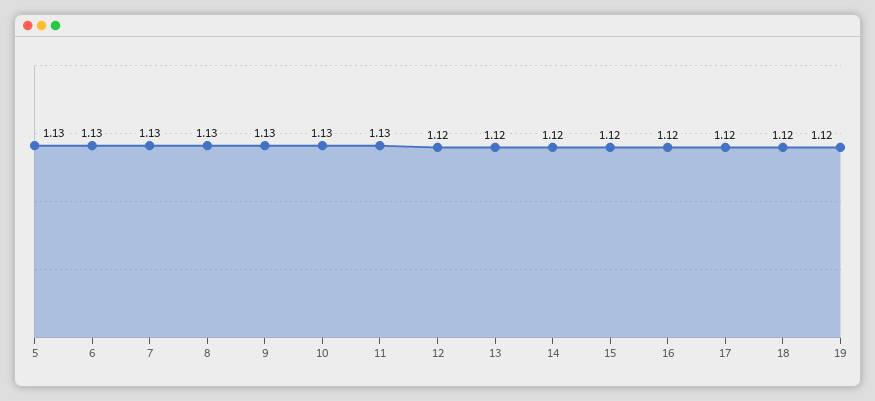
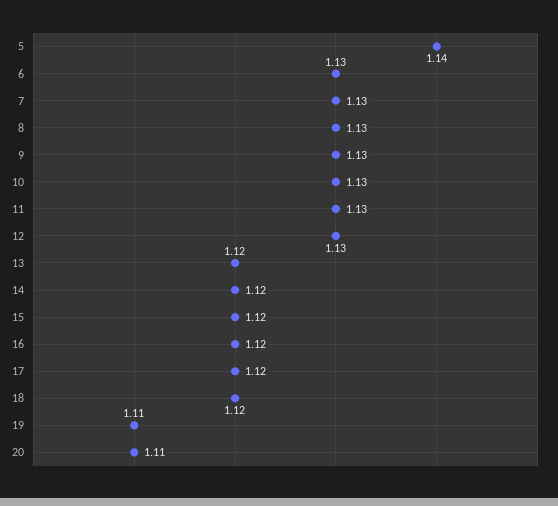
  {
-   "5": 1.13,
+   "5": 1.14,
    "6": 1.13,
    "7": 1.13,
    "8": 1.13,
    "9": 1.13,
    "10": 1.13,
    "11": 1.13,
-   "12": 1.12,
+   "12": 1.13,
    "13": 1.12,
    "14": 1.12,
    "15": 1.12,
    "16": 1.12,
    "17": 1.12,
    "18": 1.12,
-   "19": 1.12
+   "19": 1.11,
+   "20": 1.11
  }

